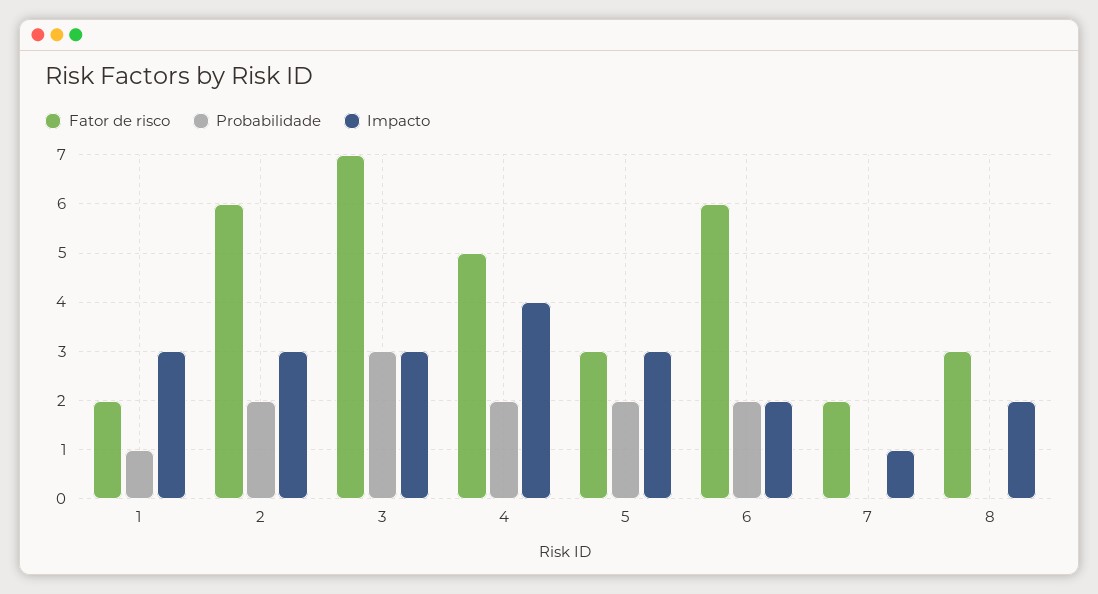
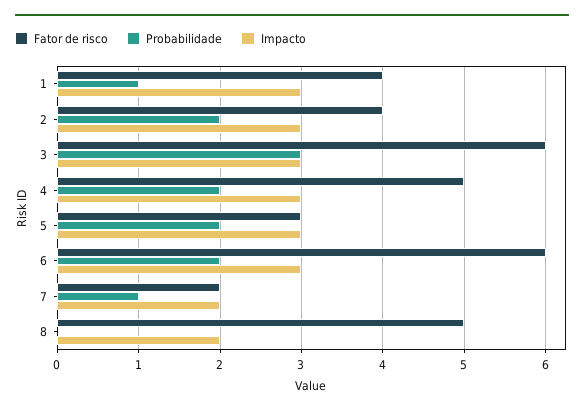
  {
    "Fator de risco": {
-     "1": 2,
+     "1": 4,
-     "2": 6,
+     "2": 4,
-     "3": 7,
+     "3": 6,
      "4": 5,
      "5": 3,
      "6": 6,
      "7": 2,
-     "8": 3
+     "8": 5
    },
    "Probabilidade": {
      "1": 1,
      "2": 2,
      "3": 3,
      "4": 2,
      "5": 2,
      "6": 2,
-     "7": 0,
+     "7": 1,
      "8": 0
    },
    "Impacto": {
      "1": 3,
      "2": 3,
      "3": 3,
-     "4": 4,
+     "4": 3,
      "5": 3,
-     "6": 2,
+     "6": 3,
-     "7": 1,
+     "7": 2,
      "8": 2
    }
  }

